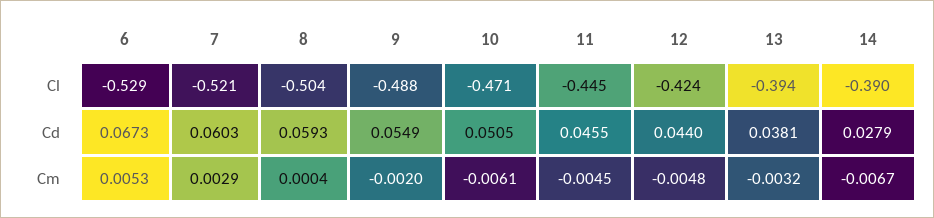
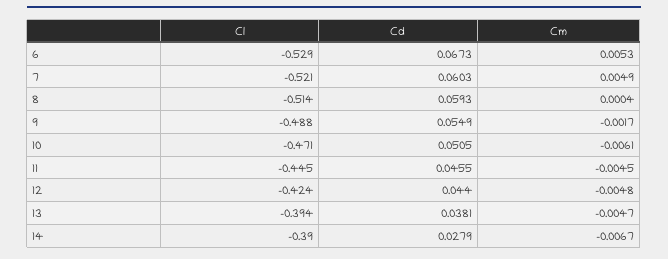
  {
    "6": {
      "Cl": -0.529,
      "Cd": 0.0673,
      "Cm": 0.0053
    },
    "7": {
      "Cl": -0.521,
      "Cd": 0.0603,
-     "Cm": 0.0029
+     "Cm": 0.0049
    },
    "8": {
-     "Cl": -0.504,
+     "Cl": -0.514,
      "Cd": 0.0593,
      "Cm": 0.0004
    },
    "9": {
      "Cl": -0.488,
      "Cd": 0.0549,
-     "Cm": -0.002
+     "Cm": -0.0017
    },
    "10": {
      "Cl": -0.471,
      "Cd": 0.0505,
      "Cm": -0.0061
    },
    "11": {
      "Cl": -0.445,
      "Cd": 0.0455,
      "Cm": -0.0045
    },
    "12": {
      "Cl": -0.424,
      "Cd": 0.044,
      "Cm": -0.0048
    },
    "13": {
      "Cl": -0.394,
      "Cd": 0.0381,
-     "Cm": -0.0032
+     "Cm": -0.0047
    },
    "14": {
      "Cl": -0.39,
      "Cd": 0.0279,
      "Cm": -0.0067
    }
  }

